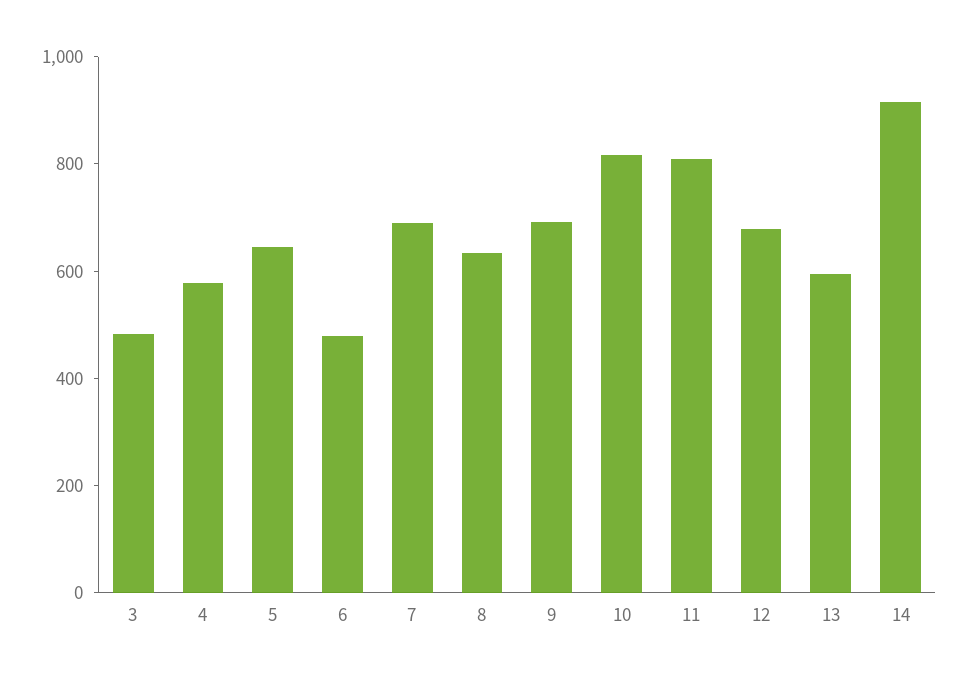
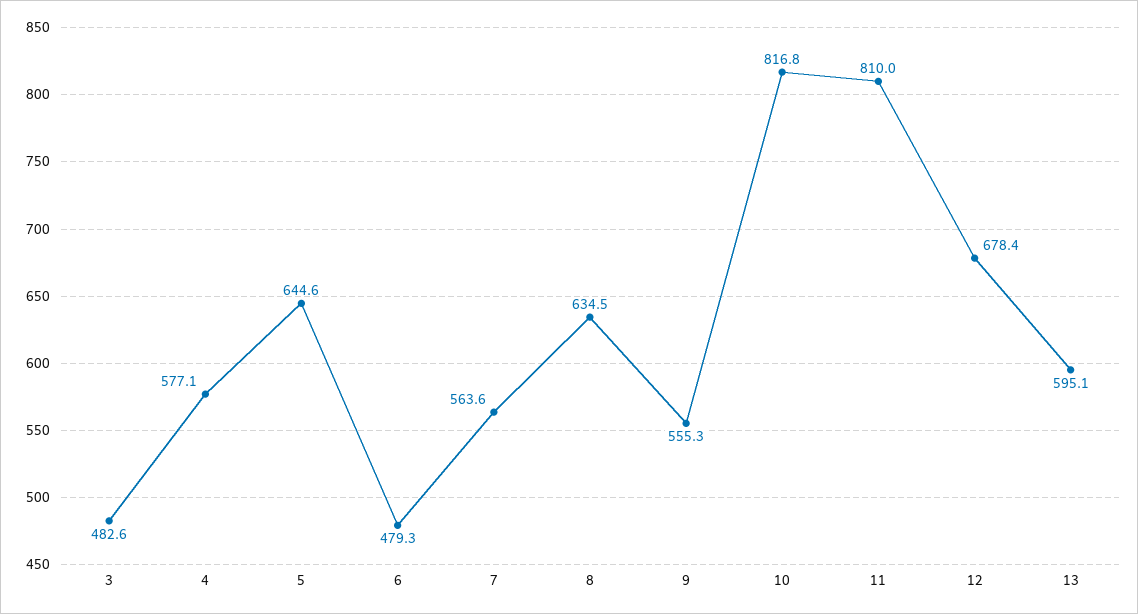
  {
    "3": 482.6,
    "4": 577.1,
    "5": 644.6,
    "6": 479.3,
-   "7": 700,
+   "7": 563.6,
    "8": 634.5,
-   "9": 700,
+   "9": 555.3,
    "10": 816.8,
    "11": 810,
    "12": 678.4,
-   "13": 595.1,
+   "13": 595.1
-   "14": 900
  }

